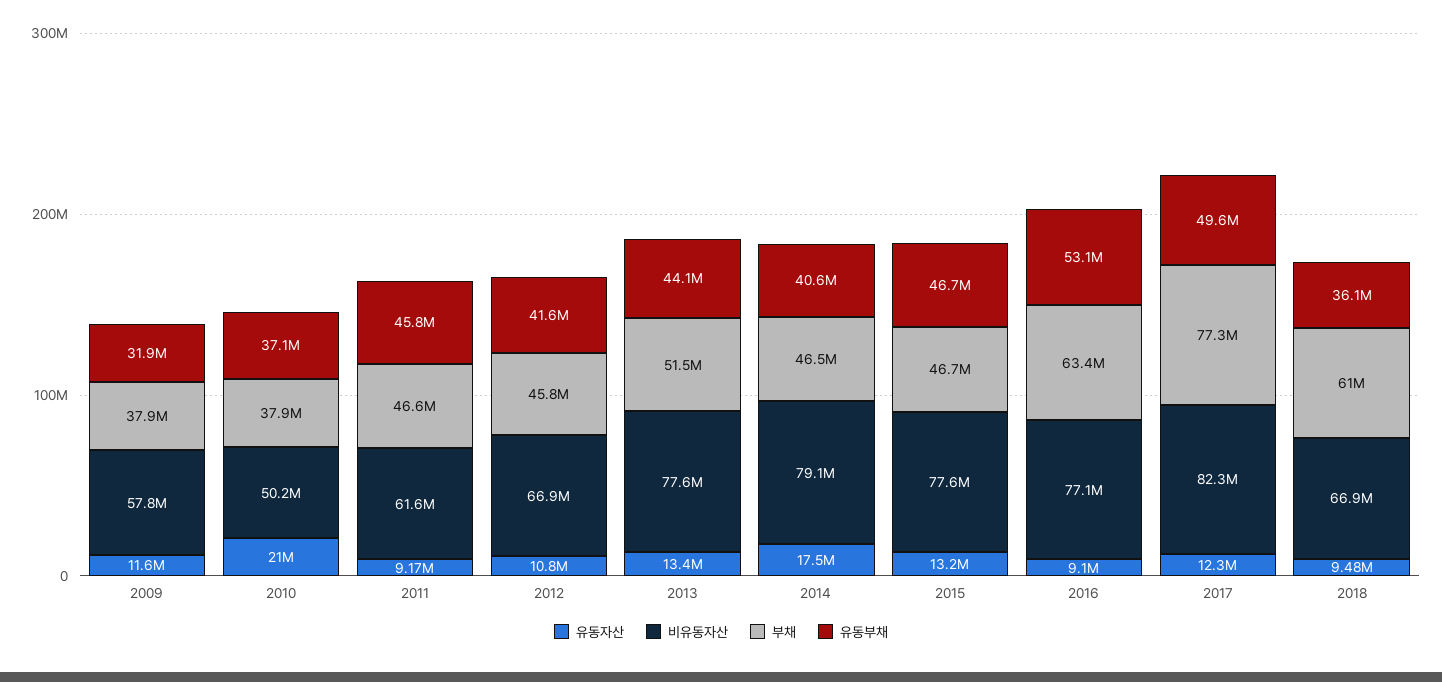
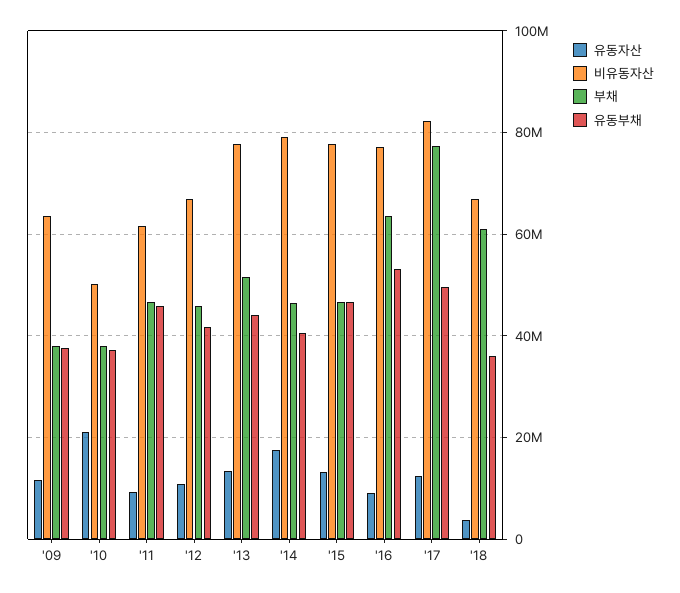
  {
    "유동자산": {
      "2009": 11600000,
      "2010": 21000000,
      "2011": 9170000,
      "2012": 10800000,
      "2013": 13400000,
      "2014": 17500000,
      "2015": 13200000,
      "2016": 9100000,
      "2017": 12300000,
-     "2018": 9480000
+     "2018": 4000000
    },
    "비유동자산": {
-     "2009": 57800000,
+     "2009": 64000000,
      "2010": 50200000,
      "2011": 61600000,
      "2012": 66900000,
      "2013": 77600000,
      "2014": 79100000,
      "2015": 77600000,
      "2016": 77100000,
      "2017": 82300000,
      "2018": 66900000
    },
    "부채": {
      "2009": 37900000,
      "2010": 37900000,
      "2011": 46600000,
      "2012": 45800000,
      "2013": 51500000,
      "2014": 46500000,
      "2015": 46700000,
      "2016": 63400000,
      "2017": 77300000,
      "2018": 61000000
    },
    "유동부채": {
-     "2009": 31900000,
+     "2009": 38000000,
      "2010": 37100000,
      "2011": 45800000,
      "2012": 41600000,
      "2013": 44100000,
      "2014": 40600000,
      "2015": 46700000,
      "2016": 53100000,
      "2017": 49600000,
      "2018": 36100000
    }
  }

